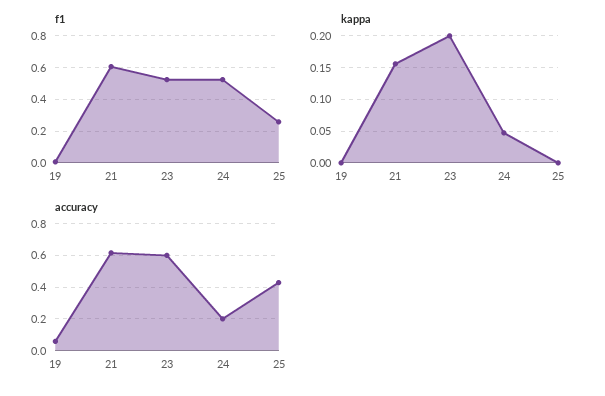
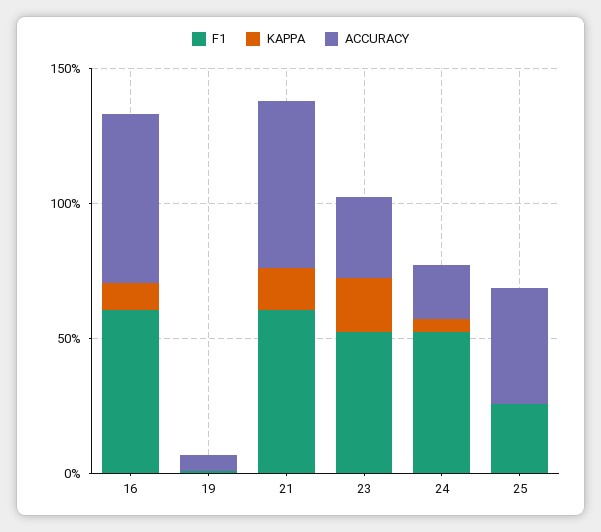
  {
    "f1": {
      "19": 0,
      "21": 0.6,
      "23": 0.5,
      "24": 0.5,
-     "25": 0.25
+     "25": 0.25,
+     "16": 0.6
    },
    "kappa": {
      "19": 0,
      "21": 0.16,
      "23": 0.2,
      "24": 0.05,
-     "25": 0
+     "25": 0,
+     "16": 0.1
    },
    "accuracy": {
      "19": 0.05,
      "21": 0.6,
-     "23": 0.6,
+     "23": 0.3,
      "24": 0.2,
-     "25": 0.45
+     "25": 0.45,
+     "16": 0.6
    }
  }

